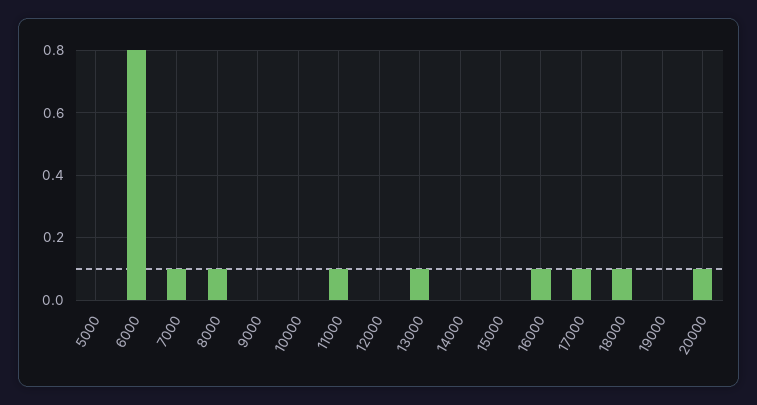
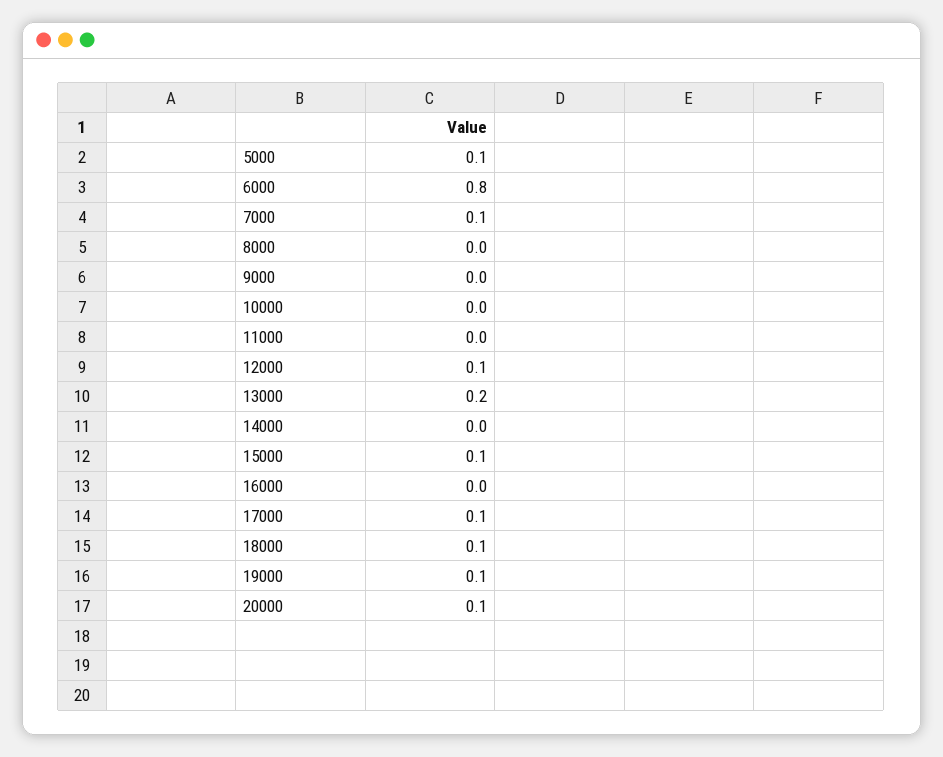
  {
-   "5000": 0,
+   "5000": 0.1,
    "6000": 0.8,
    "7000": 0.1,
-   "8000": 0.1,
+   "8000": 0,
    "9000": 0,
    "10000": 0,
-   "11000": 0.1,
+   "11000": 0,
-   "12000": 0,
+   "12000": 0.1,
-   "13000": 0.1,
+   "13000": 0.2,
    "14000": 0,
-   "15000": 0,
+   "15000": 0.1,
-   "16000": 0.1,
+   "16000": 0,
    "17000": 0.1,
    "18000": 0.1,
-   "19000": 0,
+   "19000": 0.1,
    "20000": 0.1
  }

